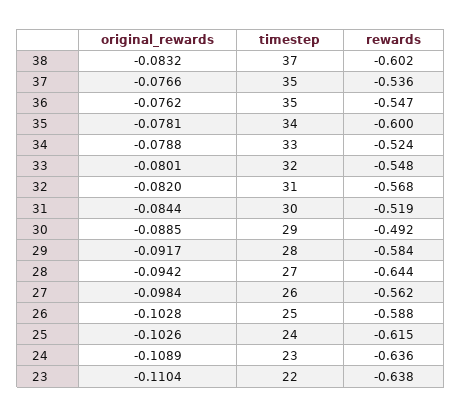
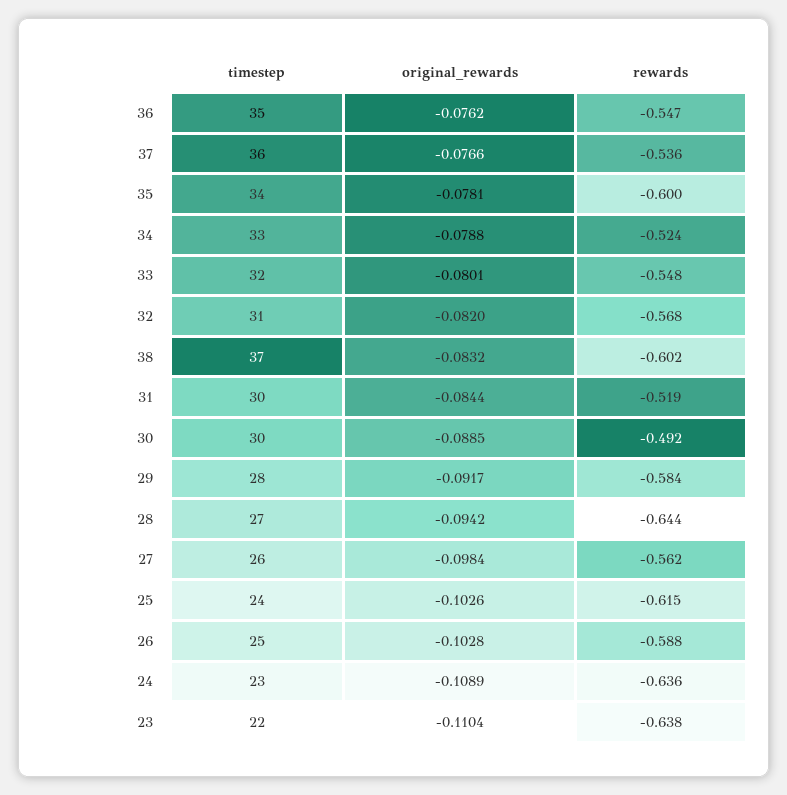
  {
    "original_rewards": {
      "38": -0.0832,
      "37": -0.0766,
      "36": -0.0762,
      "35": -0.0781,
      "34": -0.0788,
      "33": -0.0801,
      "32": -0.082,
      "31": -0.0844,
      "30": -0.0885,
      "29": -0.0917,
      "28": -0.0942,
      "27": -0.0984,
      "26": -0.1028,
      "25": -0.1026,
      "24": -0.1089,
      "23": -0.1104
    },
    "timestep": {
      "38": 37,
-     "37": 35,
+     "37": 36,
      "36": 35,
      "35": 34,
      "34": 33,
      "33": 32,
      "32": 31,
      "31": 30,
-     "30": 29,
+     "30": 30,
      "29": 28,
      "28": 27,
      "27": 26,
      "26": 25,
      "25": 24,
      "24": 23,
      "23": 22
    },
    "rewards": {
      "38": -0.602,
      "37": -0.536,
      "36": -0.547,
      "35": -0.6,
      "34": -0.524,
      "33": -0.548,
      "32": -0.568,
      "31": -0.519,
      "30": -0.492,
      "29": -0.584,
      "28": -0.644,
      "27": -0.562,
      "26": -0.588,
      "25": -0.615,
      "24": -0.636,
      "23": -0.638
    }
  }

